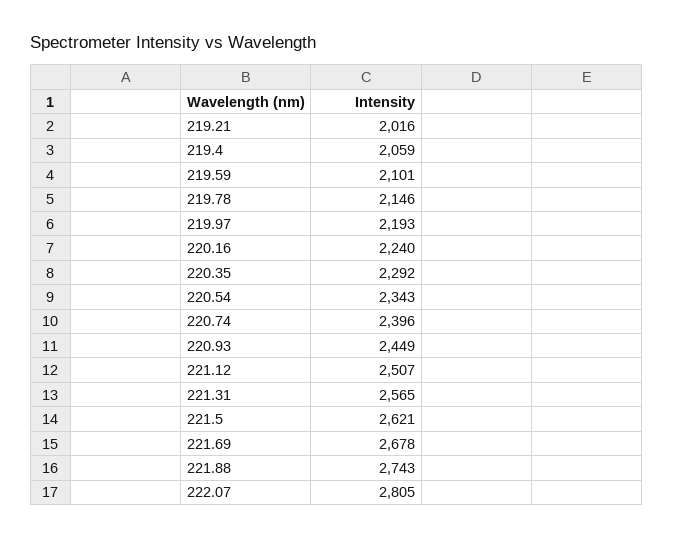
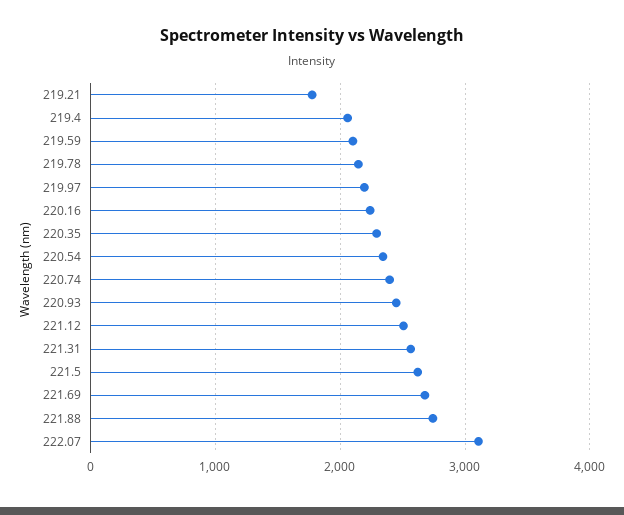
  {
-   "219.21": 2016,
+   "219.21": 1800,
    "219.4": 2059,
    "219.59": 2101,
    "219.78": 2146,
    "219.97": 2193,
    "220.16": 2240,
    "220.35": 2292,
    "220.54": 2343,
    "220.74": 2396,
    "220.93": 2449,
    "221.12": 2507,
    "221.31": 2565,
    "221.5": 2621,
    "221.69": 2678,
    "221.88": 2743,
-   "222.07": 2805
+   "222.07": 3100
  }

